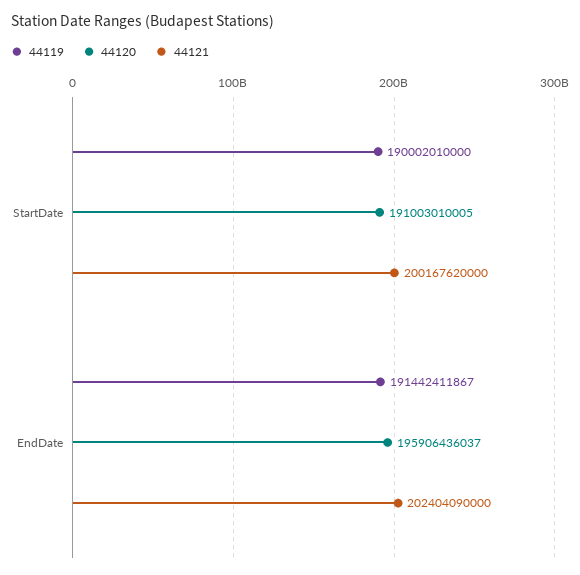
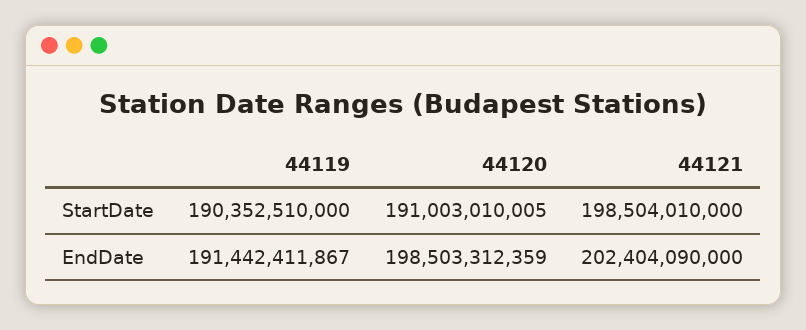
  {
    "44119": {
-     "StartDate": 190002010000,
+     "StartDate": 190352510000,
      "EndDate": 191442411867
    },
    "44120": {
      "StartDate": 191003010005,
-     "EndDate": 195906436037
+     "EndDate": 198503312359
    },
    "44121": {
-     "StartDate": 200167620000,
+     "StartDate": 198504010000,
      "EndDate": 202404090000
    }
  }

